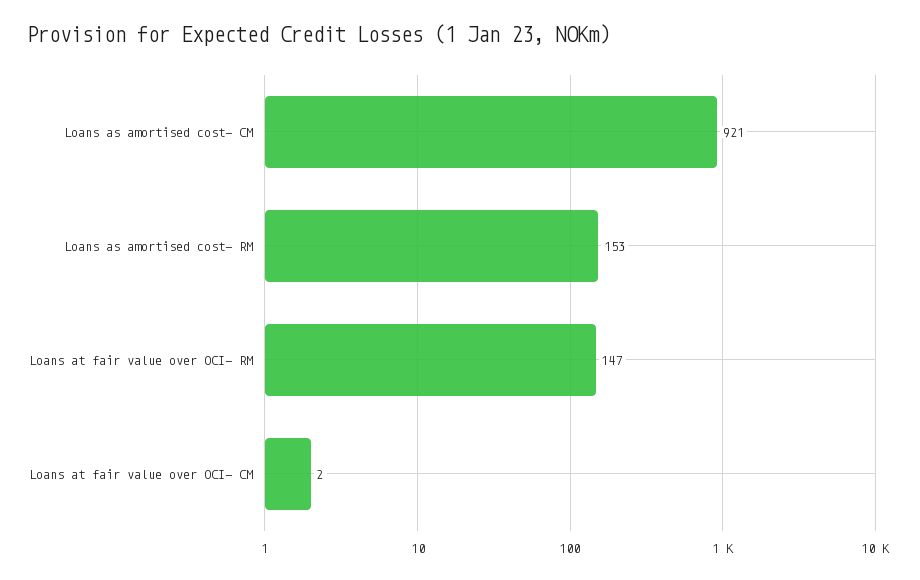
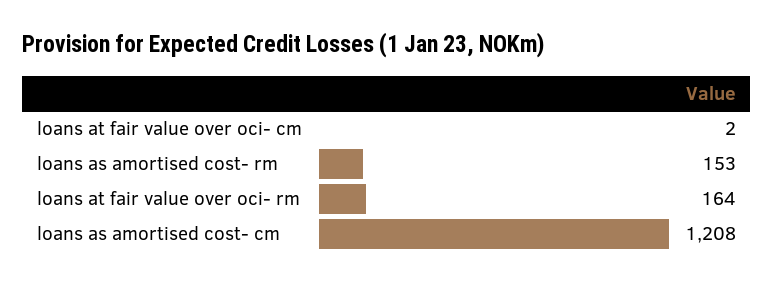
  {
-   "Loans as amortised cost- CM": 921,
+   "Loans as amortised cost- CM": 1208,
    "Loans as amortised cost- RM": 153,
-   "Loans at fair value over OCI- RM": 147,
+   "Loans at fair value over OCI- RM": 164,
    "Loans at fair value over OCI- CM": 2
  }

